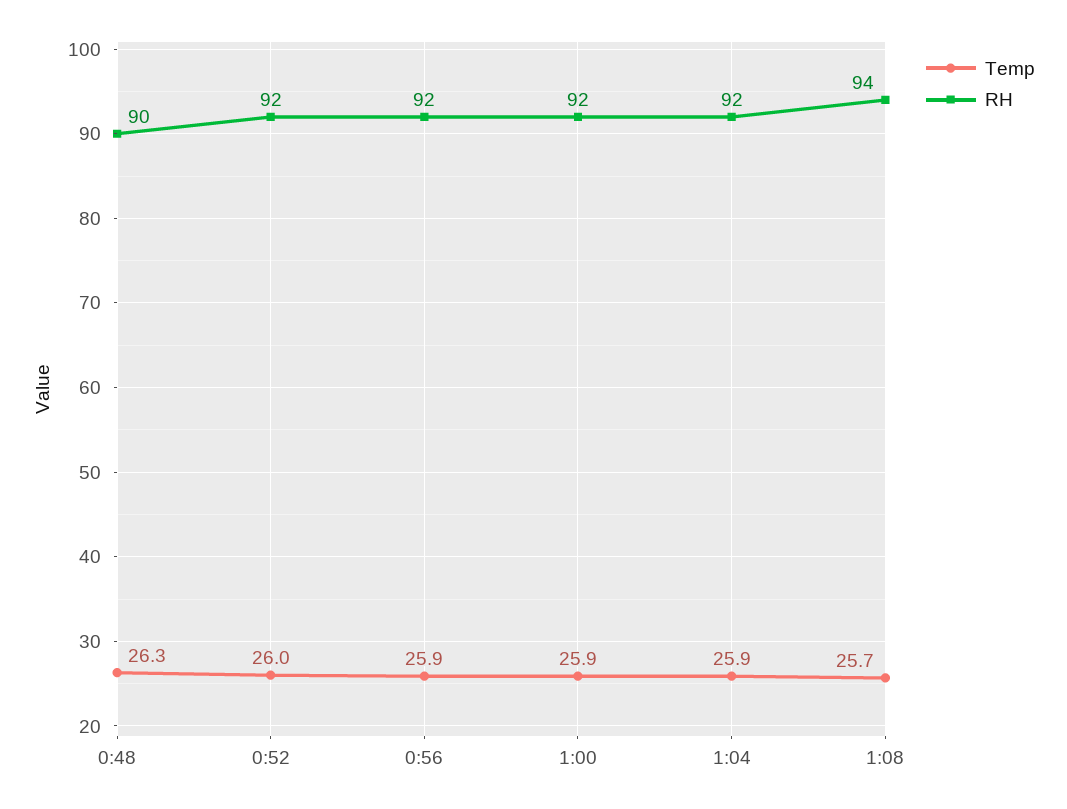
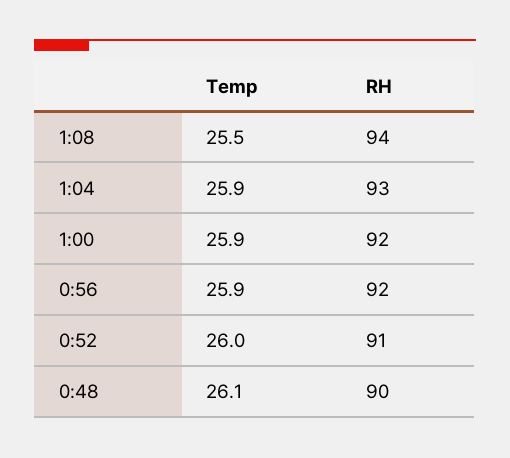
  {
    "Temp": {
-     "0:48": 26.3,
+     "0:48": 26.1,
      "0:52": 26,
      "0:56": 25.9,
      "1:00": 25.9,
      "1:04": 25.9,
-     "1:08": 25.7
+     "1:08": 25.5
    },
    "RH": {
      "0:48": 90,
-     "0:52": 92,
+     "0:52": 91,
      "0:56": 92,
      "1:00": 92,
-     "1:04": 92,
+     "1:04": 93,
      "1:08": 94
    }
  }

